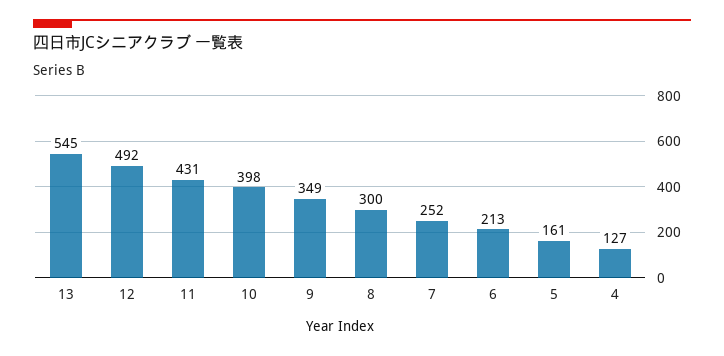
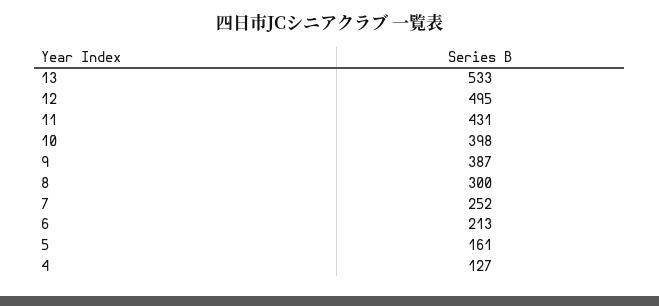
  {
-   "13": 545,
+   "13": 533,
-   "12": 492,
+   "12": 495,
    "11": 431,
    "10": 398,
-   "9": 349,
+   "9": 387,
    "8": 300,
    "7": 252,
    "6": 213,
    "5": 161,
    "4": 127
  }

